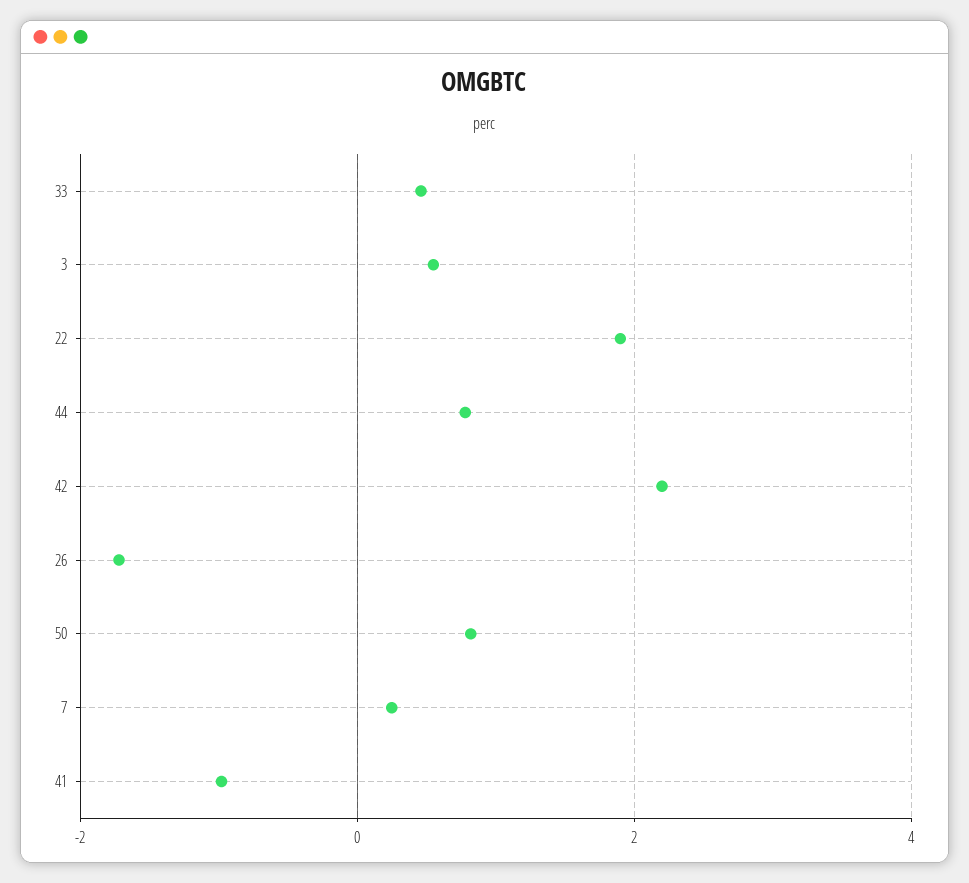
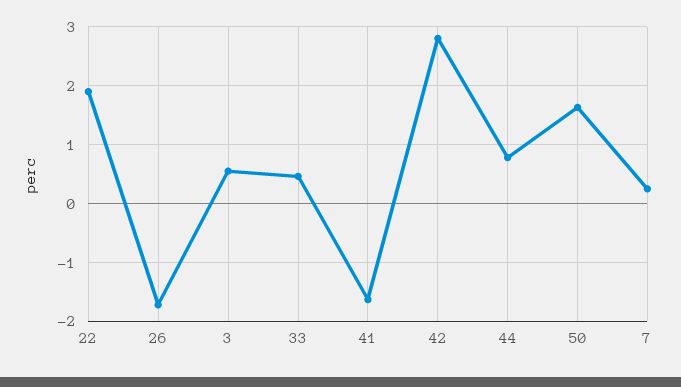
  {
    "33": 0.4,
    "3": 0.6,
    "22": 2,
    "44": 0.8,
-   "42": 2.2,
+   "42": 2.8,
    "26": -1.8,
-   "50": 0.8,
+   "50": 1.6,
    "7": 0.2,
-   "41": -1
+   "41": -1.6
  }

